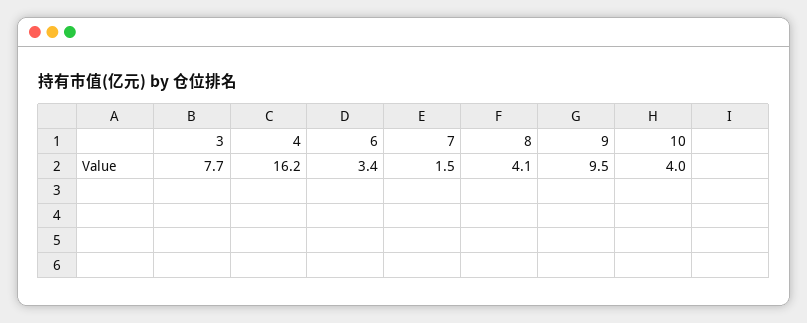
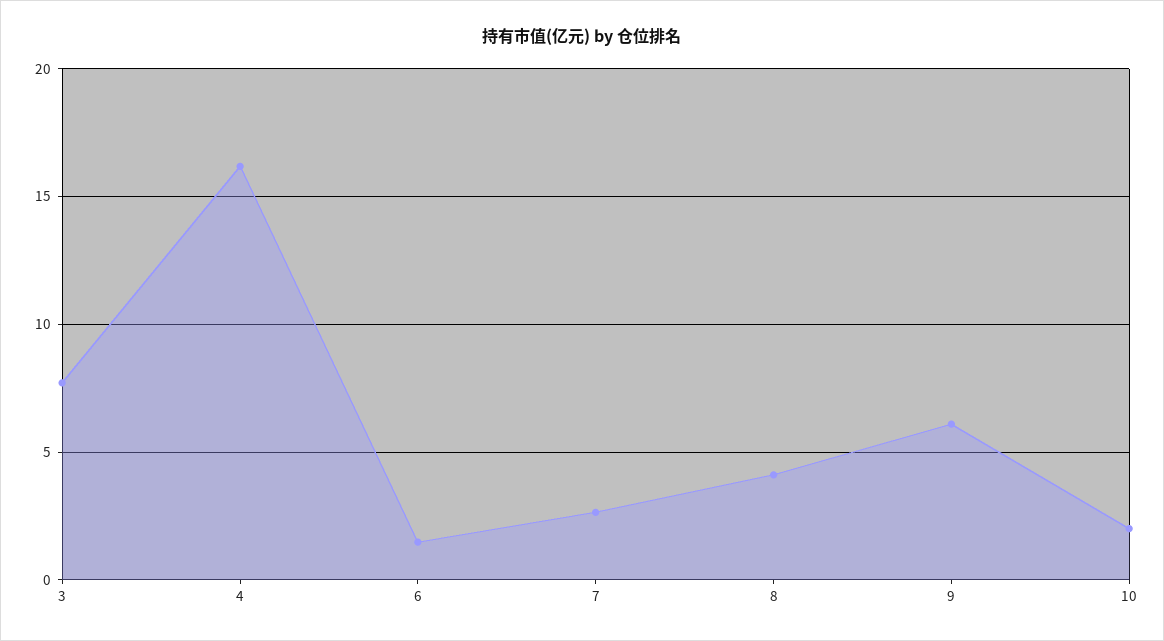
  {
    "3": 7.7,
    "4": 16.2,
-   "6": 3.4,
+   "6": 1.5,
-   "7": 1.5,
+   "7": 2.5,
    "8": 4.1,
-   "9": 9.5,
+   "9": 6,
-   "10": 4
+   "10": 2
  }

